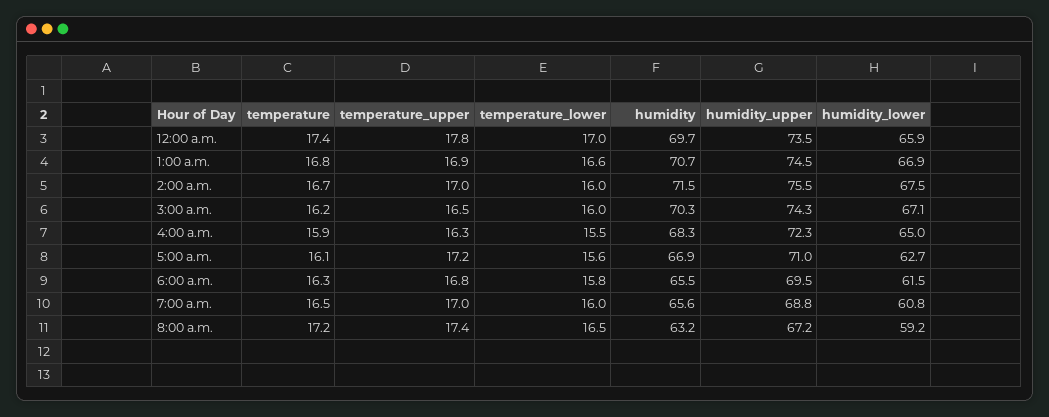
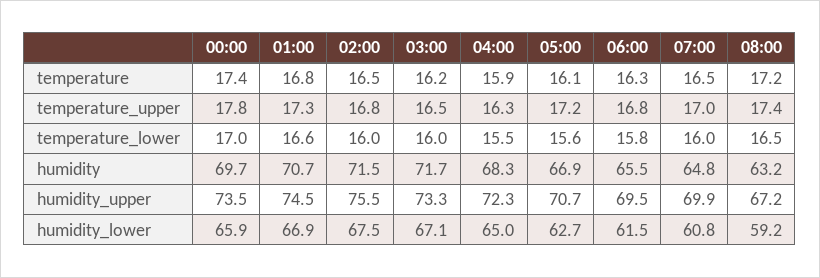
  {
    "temperature": {
      "12:00 a.m.": 17.4,
      "1:00 a.m.": 16.8,
-     "2:00 a.m.": 16.7,
+     "2:00 a.m.": 16.5,
      "3:00 a.m.": 16.2,
      "4:00 a.m.": 15.9,
      "5:00 a.m.": 16.1,
      "6:00 a.m.": 16.3,
      "7:00 a.m.": 16.5,
      "8:00 a.m.": 17.2
    },
    "temperature_upper": {
      "12:00 a.m.": 17.8,
-     "1:00 a.m.": 16.9,
+     "1:00 a.m.": 17.3,
-     "2:00 a.m.": 17,
+     "2:00 a.m.": 16.8,
      "3:00 a.m.": 16.5,
      "4:00 a.m.": 16.3,
      "5:00 a.m.": 17.2,
      "6:00 a.m.": 16.8,
      "7:00 a.m.": 17,
      "8:00 a.m.": 17.4
    },
    "temperature_lower": {
      "12:00 a.m.": 17,
      "1:00 a.m.": 16.6,
      "2:00 a.m.": 16,
      "3:00 a.m.": 16,
      "4:00 a.m.": 15.5,
      "5:00 a.m.": 15.6,
      "6:00 a.m.": 15.8,
      "7:00 a.m.": 16,
      "8:00 a.m.": 16.5
    },
    "humidity": {
      "12:00 a.m.": 69.7,
      "1:00 a.m.": 70.7,
      "2:00 a.m.": 71.5,
-     "3:00 a.m.": 70.3,
+     "3:00 a.m.": 71.7,
      "4:00 a.m.": 68.3,
      "5:00 a.m.": 66.9,
      "6:00 a.m.": 65.5,
-     "7:00 a.m.": 65.6,
+     "7:00 a.m.": 64.8,
      "8:00 a.m.": 63.2
    },
    "humidity_upper": {
      "12:00 a.m.": 73.5,
      "1:00 a.m.": 74.5,
      "2:00 a.m.": 75.5,
-     "3:00 a.m.": 74.3,
+     "3:00 a.m.": 73.3,
      "4:00 a.m.": 72.3,
-     "5:00 a.m.": 71,
+     "5:00 a.m.": 70.7,
      "6:00 a.m.": 69.5,
-     "7:00 a.m.": 68.8,
+     "7:00 a.m.": 69.9,
      "8:00 a.m.": 67.2
    },
    "humidity_lower": {
      "12:00 a.m.": 65.9,
      "1:00 a.m.": 66.9,
      "2:00 a.m.": 67.5,
      "3:00 a.m.": 67.1,
      "4:00 a.m.": 65,
      "5:00 a.m.": 62.7,
      "6:00 a.m.": 61.5,
      "7:00 a.m.": 60.8,
      "8:00 a.m.": 59.2
    }
  }

